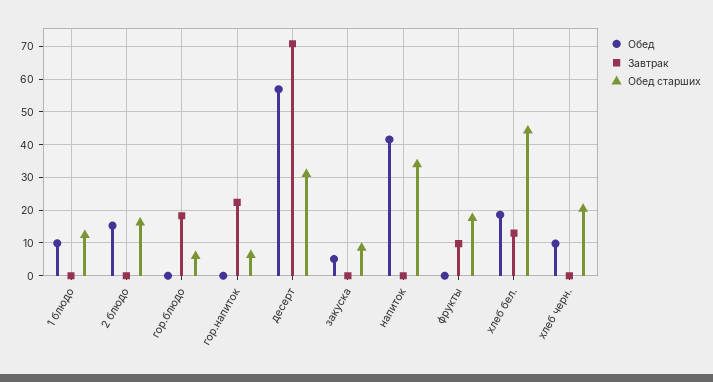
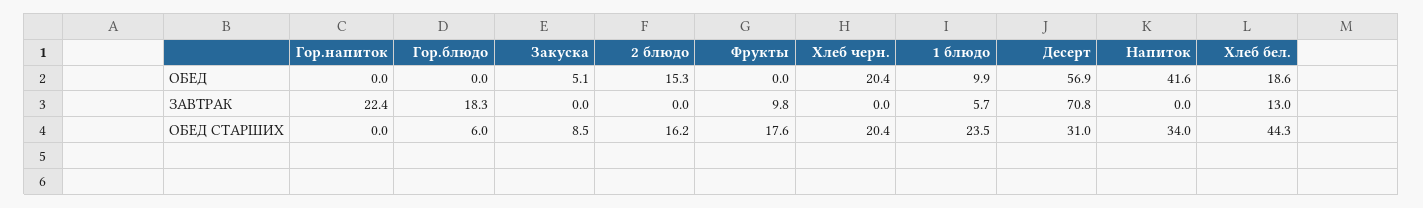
  {
    "Обед": {
      "1 блюдо": 9.9,
      "2 блюдо": 15.3,
      "гор.блюдо": 0,
      "гор.напиток": 0,
      "десерт": 56.9,
      "закуска": 5.1,
      "напиток": 41.6,
      "фрукты": 0,
      "хлеб бел.": 18.6,
-     "хлеб черн.": 10
+     "хлеб черн.": 20.4
    },
    "Завтрак": {
-     "1 блюдо": 0,
+     "1 блюдо": 5.7,
      "2 блюдо": 0,
      "гор.блюдо": 18.3,
      "гор.напиток": 22.4,
      "десерт": 70.8,
      "закуска": 0,
      "напиток": 0,
      "фрукты": 9.8,
      "хлеб бел.": 13,
      "хлеб черн.": 0
    },
    "Обед старших": {
-     "1 блюдо": 12,
+     "1 блюдо": 23.5,
      "2 блюдо": 16.2,
      "гор.блюдо": 6,
-     "гор.напиток": 6,
+     "гор.напиток": 0,
      "десерт": 31,
      "закуска": 8.5,
      "напиток": 34,
      "фрукты": 17.6,
      "хлеб бел.": 44.3,
      "хлеб черн.": 20.4
    }
  }

